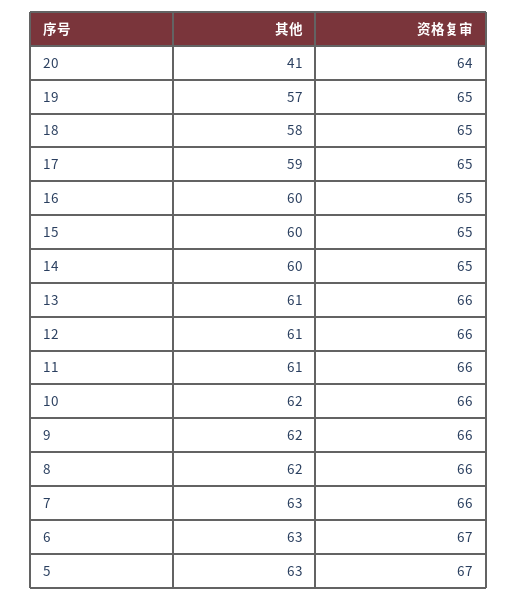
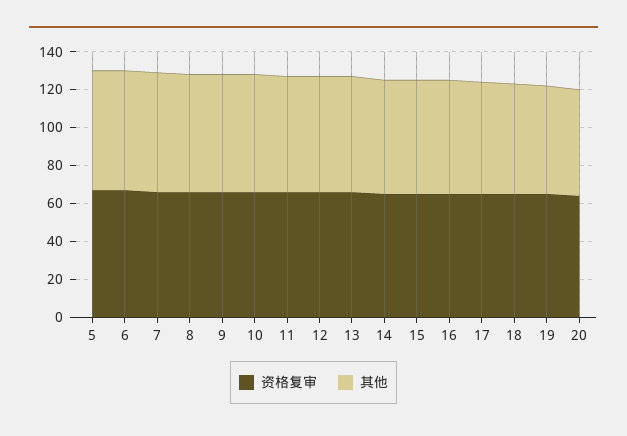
  {
    "其他": {
-     "20": 41,
+     "20": 55,
      "19": 57,
      "18": 58,
      "17": 59,
      "16": 60,
      "15": 60,
      "14": 60,
      "13": 61,
      "12": 61,
      "11": 61,
      "10": 62,
      "9": 62,
      "8": 62,
      "7": 63,
      "6": 63,
      "5": 63
    },
    "资格复审": {
      "20": 64,
      "19": 65,
      "18": 65,
      "17": 65,
      "16": 65,
      "15": 65,
      "14": 65,
      "13": 66,
      "12": 66,
      "11": 66,
      "10": 66,
      "9": 66,
      "8": 66,
      "7": 66,
      "6": 67,
      "5": 67
    }
  }

